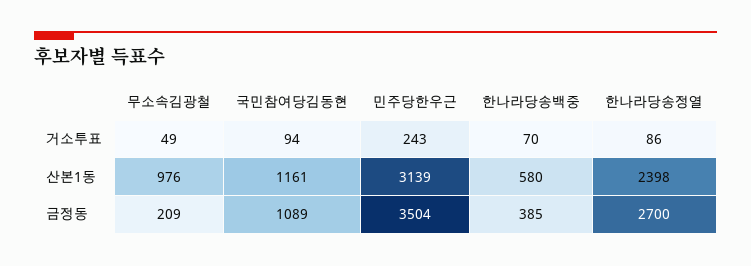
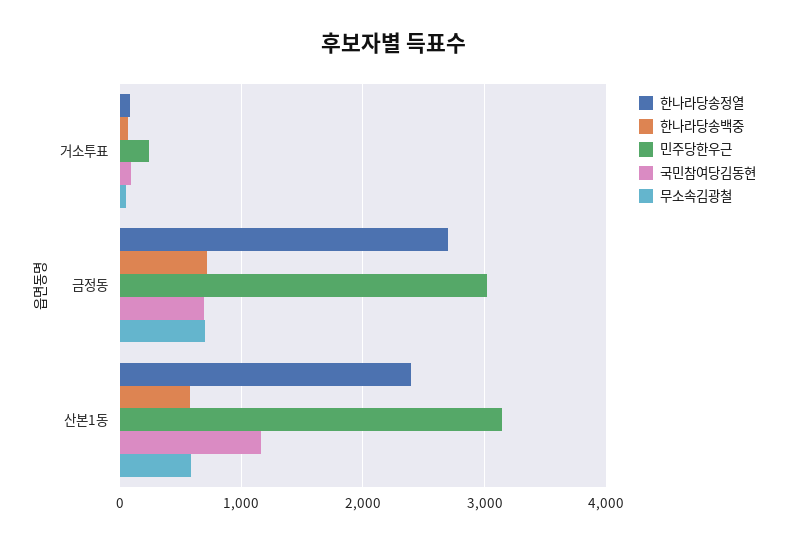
  {
    "무소속김광철": {
      "거소투표": 49,
-     "산본1동": 976,
+     "산본1동": 600,
-     "금정동": 209
+     "금정동": 700
    },
    "국민참여당김동현": {
      "거소투표": 94,
      "산본1동": 1161,
-     "금정동": 1089
+     "금정동": 700
    },
    "민주당한우근": {
      "거소투표": 243,
      "산본1동": 3139,
-     "금정동": 3504
+     "금정동": 3000
    },
    "한나라당송백중": {
      "거소투표": 70,
      "산본1동": 580,
-     "금정동": 385
+     "금정동": 700
    },
    "한나라당송정열": {
      "거소투표": 86,
      "산본1동": 2398,
      "금정동": 2700
    }
  }

